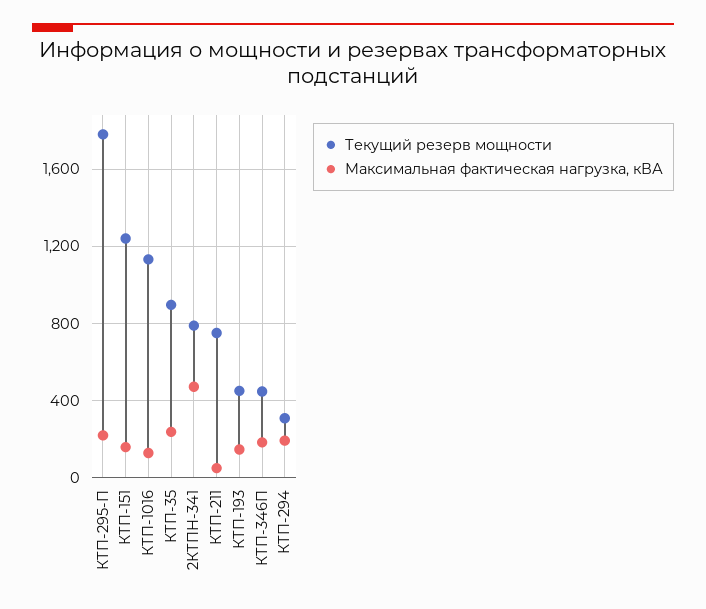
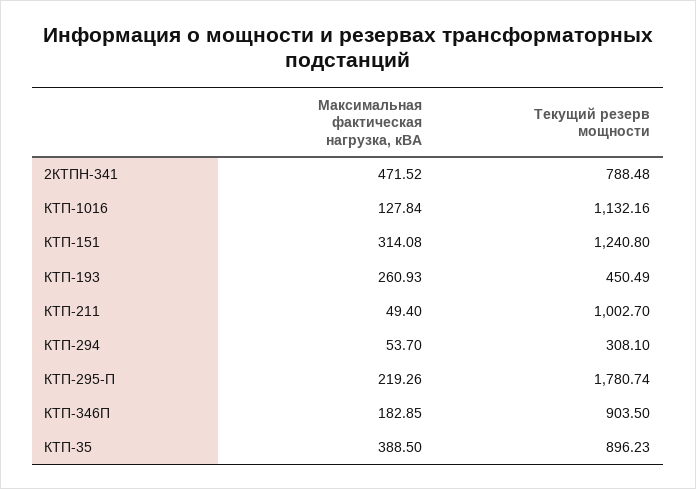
  {
    "Текущий резерв мощности": {
      "КТП-295-П": 1780.74,
      "КТП-151": 1240.8,
      "КТП-1016": 1132.16,
      "КТП-35": 896.23,
      "2КТПН-341": 788.48,
-     "КТП-211": 750,
+     "КТП-211": 1002.7,
      "КТП-193": 450.49,
-     "КТП-346П": 450,
+     "КТП-346П": 903.5,
      "КТП-294": 308.1
    },
    "Максимальная фактическая нагрузка, кВА": {
      "КТП-295-П": 219.26,
-     "КТП-151": 150,
+     "КТП-151": 314.08,
      "КТП-1016": 127.84,
-     "КТП-35": 250,
+     "КТП-35": 388.5,
      "2КТПН-341": 471.52,
      "КТП-211": 49.4,
-     "КТП-193": 150,
+     "КТП-193": 260.93,
      "КТП-346П": 182.85,
-     "КТП-294": 200
+     "КТП-294": 53.7
    }
  }

